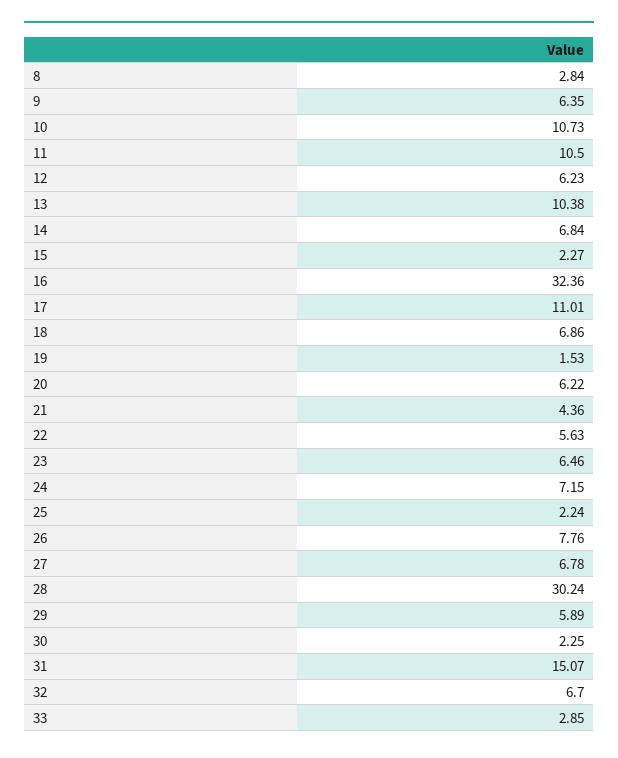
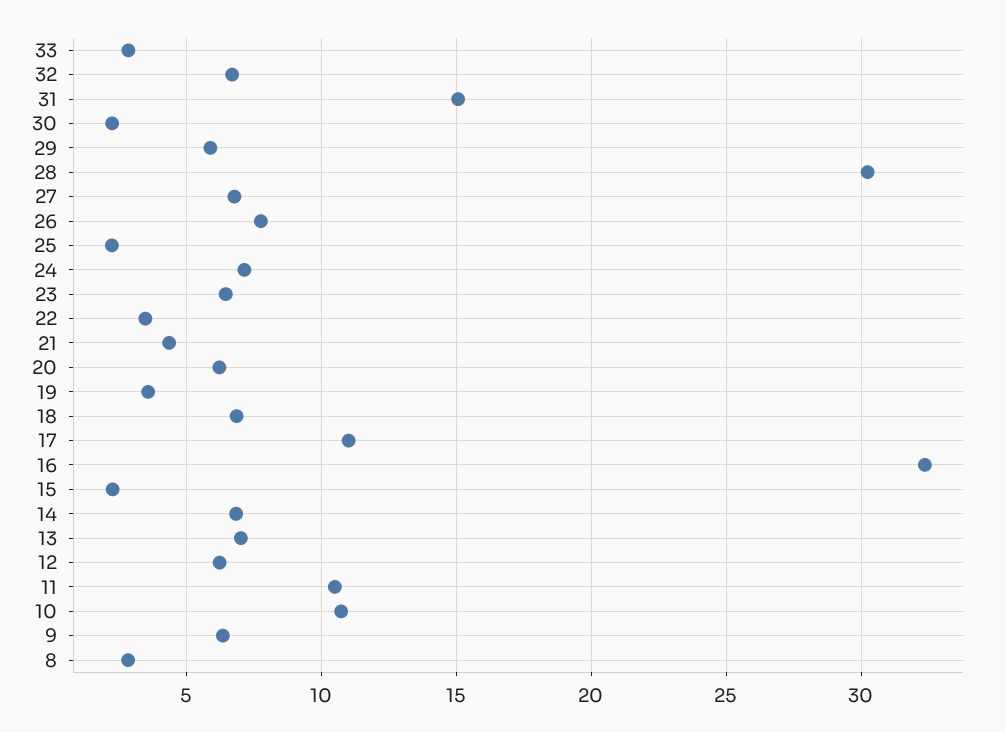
  {
    "8": 2.84,
    "9": 6.35,
    "10": 10.73,
    "11": 10.5,
    "12": 6.23,
-   "13": 10.38,
+   "13": 7,
    "14": 6.84,
    "15": 2.27,
    "16": 32.36,
    "17": 11.01,
    "18": 6.86,
-   "19": 1.53,
+   "19": 3.5,
    "20": 6.22,
    "21": 4.36,
-   "22": 5.63,
+   "22": 3.5,
    "23": 6.46,
    "24": 7.15,
    "25": 2.24,
    "26": 7.76,
    "27": 6.78,
    "28": 30.24,
    "29": 5.89,
    "30": 2.25,
    "31": 15.07,
    "32": 6.7,
    "33": 2.85
  }

